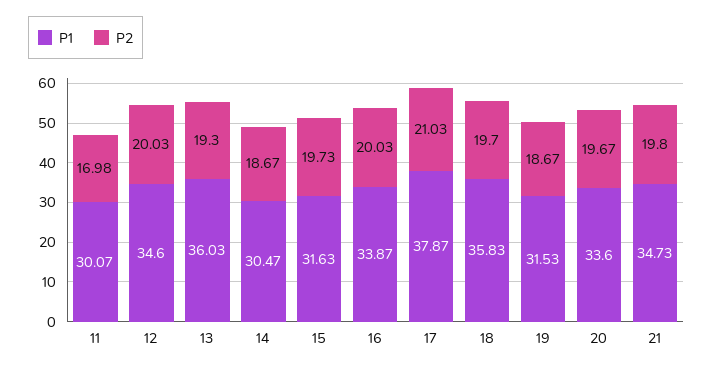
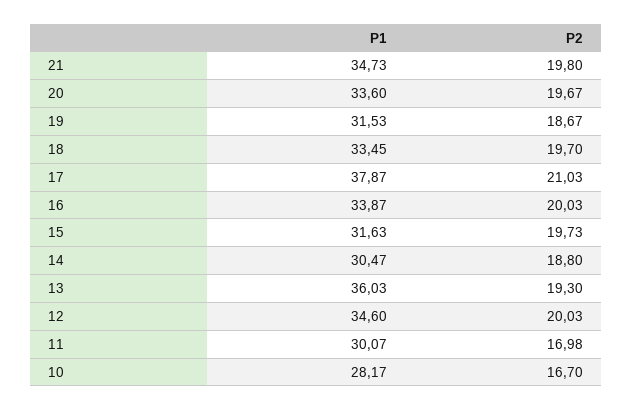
  {
    "P1": {
      "11": 30.07,
      "12": 34.6,
      "13": 36.03,
      "14": 30.47,
      "15": 31.63,
      "16": 33.87,
      "17": 37.87,
-     "18": 35.83,
+     "18": 33.45,
      "19": 31.53,
      "20": 33.6,
-     "21": 34.73
+     "21": 34.73,
+     "10": 28.17
    },
    "P2": {
      "11": 16.98,
      "12": 20.03,
      "13": 19.3,
-     "14": 18.67,
+     "14": 18.8,
      "15": 19.73,
      "16": 20.03,
      "17": 21.03,
      "18": 19.7,
      "19": 18.67,
      "20": 19.67,
-     "21": 19.8
+     "21": 19.8,
+     "10": 16.7
    }
  }

